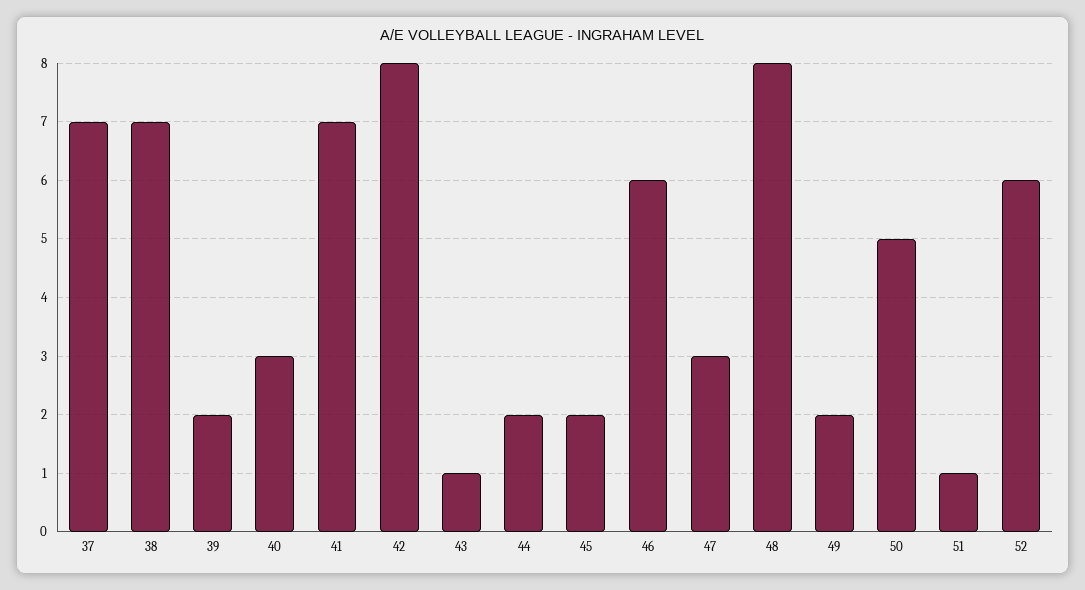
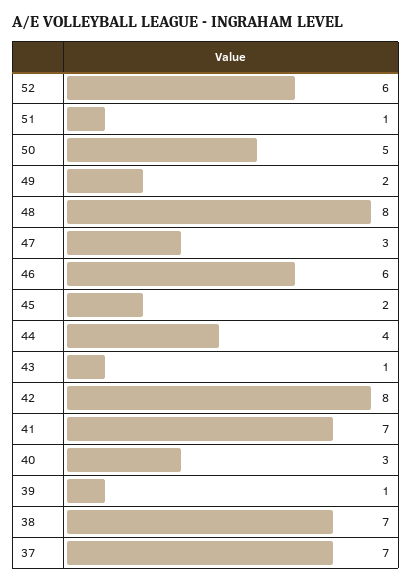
  {
    "37": 7,
    "38": 7,
-   "39": 2,
+   "39": 1,
    "40": 3,
    "41": 7,
    "42": 8,
    "43": 1,
-   "44": 2,
+   "44": 4,
    "45": 2,
    "46": 6,
    "47": 3,
    "48": 8,
    "49": 2,
    "50": 5,
    "51": 1,
    "52": 6
  }

